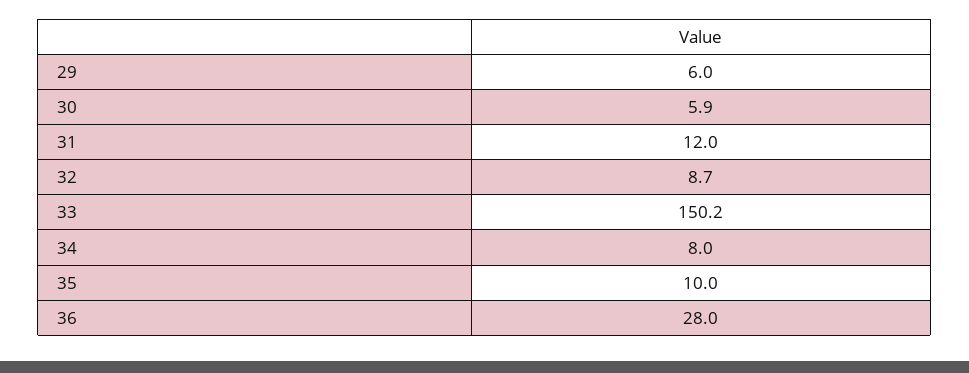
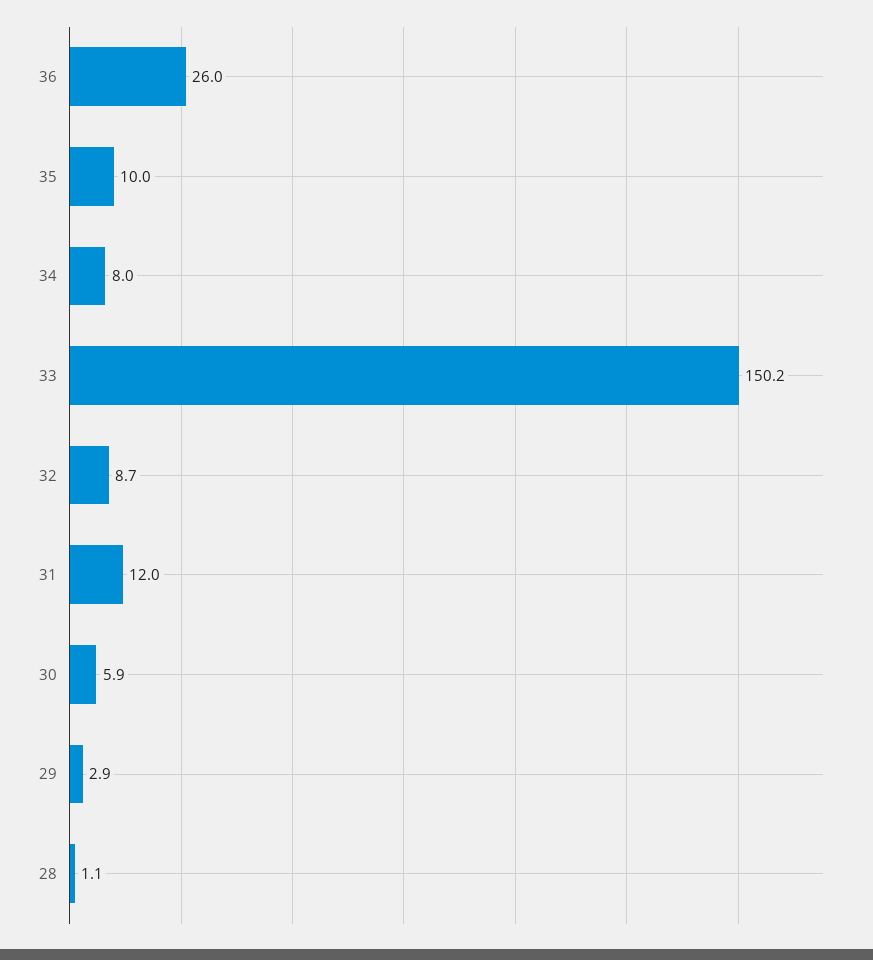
  {
-   "29": 6,
+   "29": 2.9,
    "30": 5.9,
    "31": 12,
    "32": 8.7,
    "33": 150.2,
    "34": 8,
    "35": 10,
-   "36": 28
+   "36": 26,
+   "28": 1.1
  }

